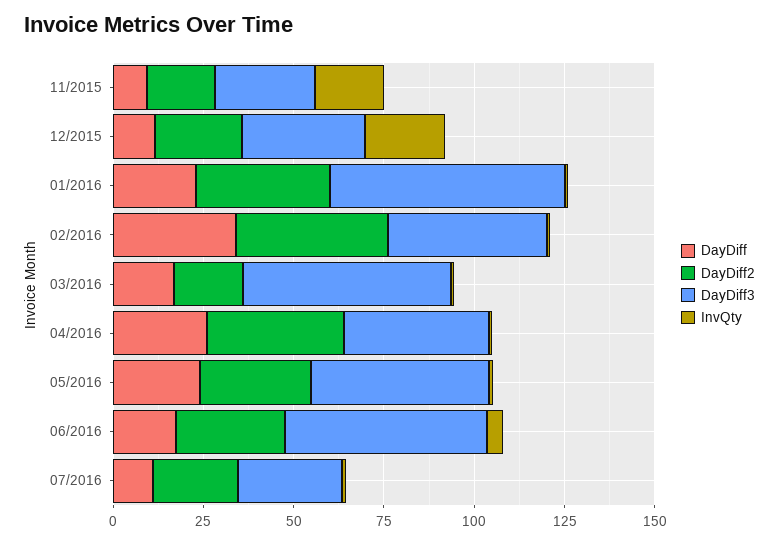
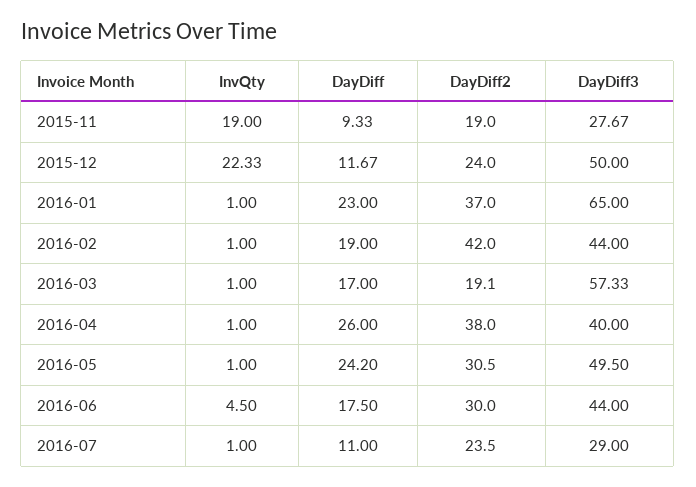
  {
    "DayDiff": {
      "11/2015": 9.33,
      "12/2015": 11.67,
      "01/2016": 23,
-     "02/2016": 35,
+     "02/2016": 19,
      "03/2016": 17,
      "04/2016": 26,
      "05/2016": 24.2,
      "06/2016": 17.5,
      "07/2016": 11
    },
    "DayDiff2": {
      "11/2015": 19,
      "12/2015": 24,
      "01/2016": 37,
      "02/2016": 42,
      "03/2016": 19.1,
      "04/2016": 38,
      "05/2016": 30.5,
      "06/2016": 30,
      "07/2016": 23.5
    },
    "DayDiff3": {
      "11/2015": 27.67,
-     "12/2015": 35,
+     "12/2015": 50,
      "01/2016": 65,
      "02/2016": 44,
      "03/2016": 57.33,
      "04/2016": 40,
      "05/2016": 49.5,
-     "06/2016": 55,
+     "06/2016": 44,
      "07/2016": 29
    },
    "InvQty": {
      "11/2015": 19,
      "12/2015": 22.33,
      "01/2016": 1,
      "02/2016": 1,
      "03/2016": 1,
      "04/2016": 1,
      "05/2016": 1,
      "06/2016": 4.5,
      "07/2016": 1
    }
  }

